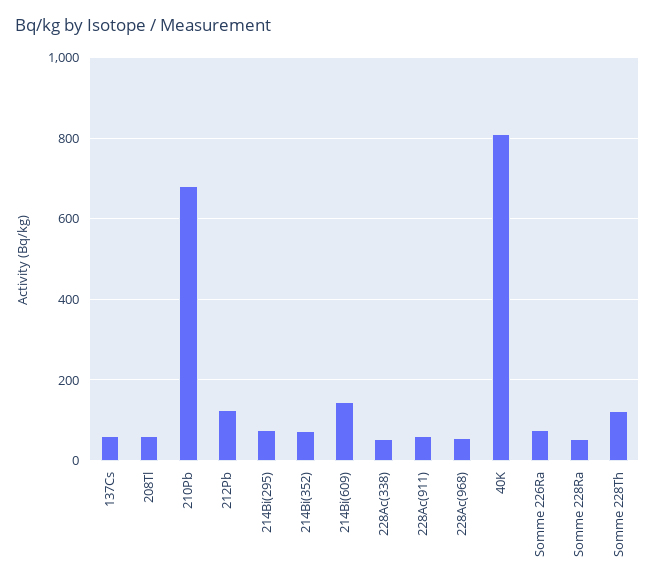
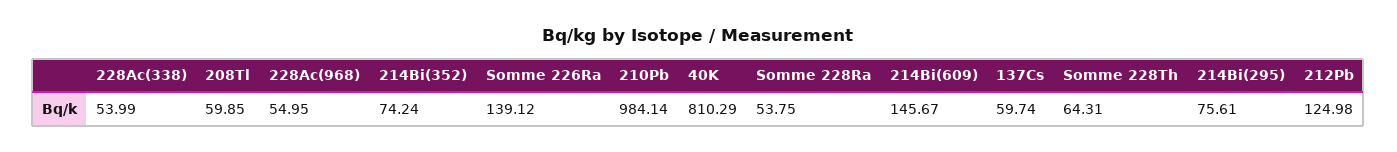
  {
    "137Cs": 59.74,
    "208Tl": 59.85,
-   "210Pb": 680,
+   "210Pb": 984.14,
    "212Pb": 124.98,
    "214Bi(295)": 75.61,
    "214Bi(352)": 74.24,
    "214Bi(609)": 145.67,
    "228Ac(338)": 53.99,
-   "228Ac(911)": 60,
    "228Ac(968)": 54.95,
    "40K": 810.29,
-   "Somme 226Ra": 80,
+   "Somme 226Ra": 139.12,
    "Somme 228Ra": 53.75,
-   "Somme 228Th": 120
+   "Somme 228Th": 64.31
  }

